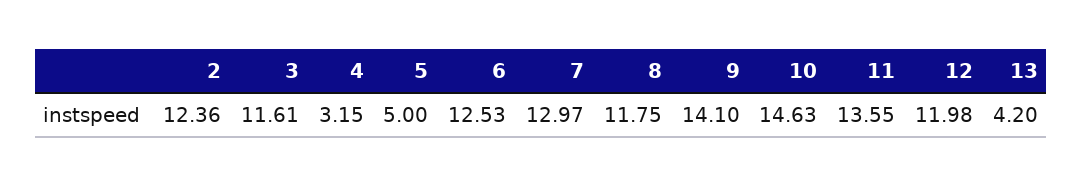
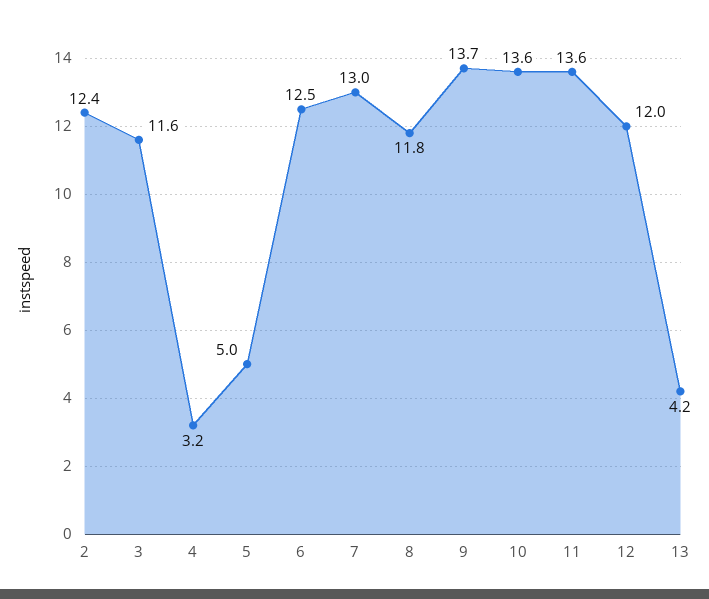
  {
    "2": 12.36,
    "3": 11.61,
    "4": 3.15,
    "5": 5,
    "6": 12.53,
    "7": 12.97,
    "8": 11.75,
-   "9": 14.1,
+   "9": 13.7,
-   "10": 14.63,
+   "10": 13.6,
    "11": 13.55,
    "12": 11.98,
    "13": 4.2
  }

